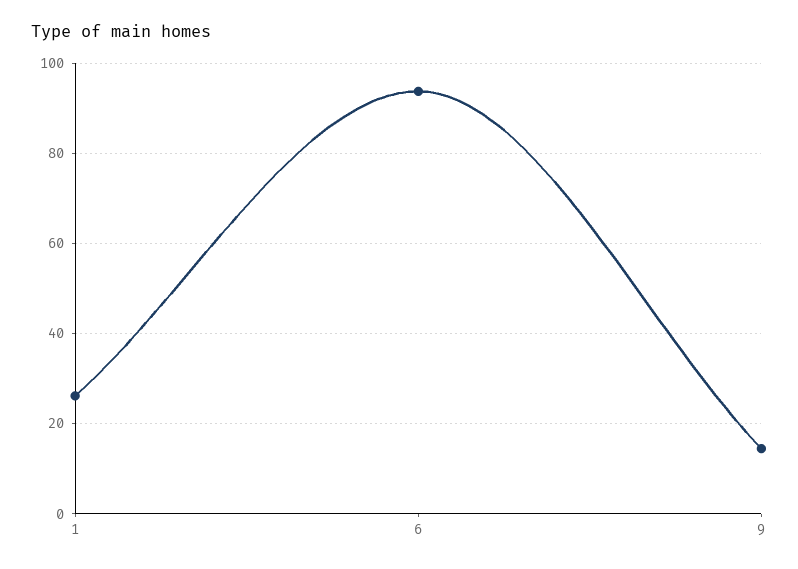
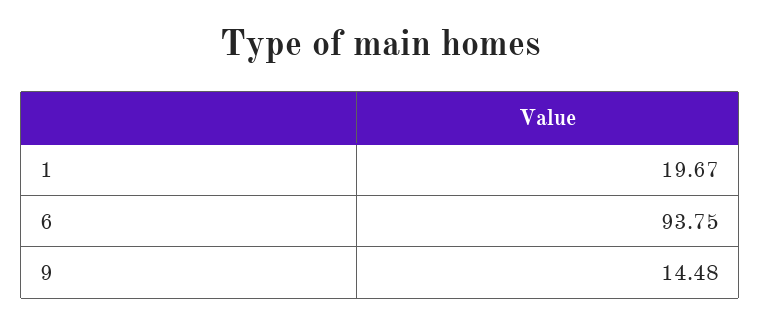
  {
-   "1": 26,
+   "1": 19.67,
    "6": 93.75,
    "9": 14.48
  }

